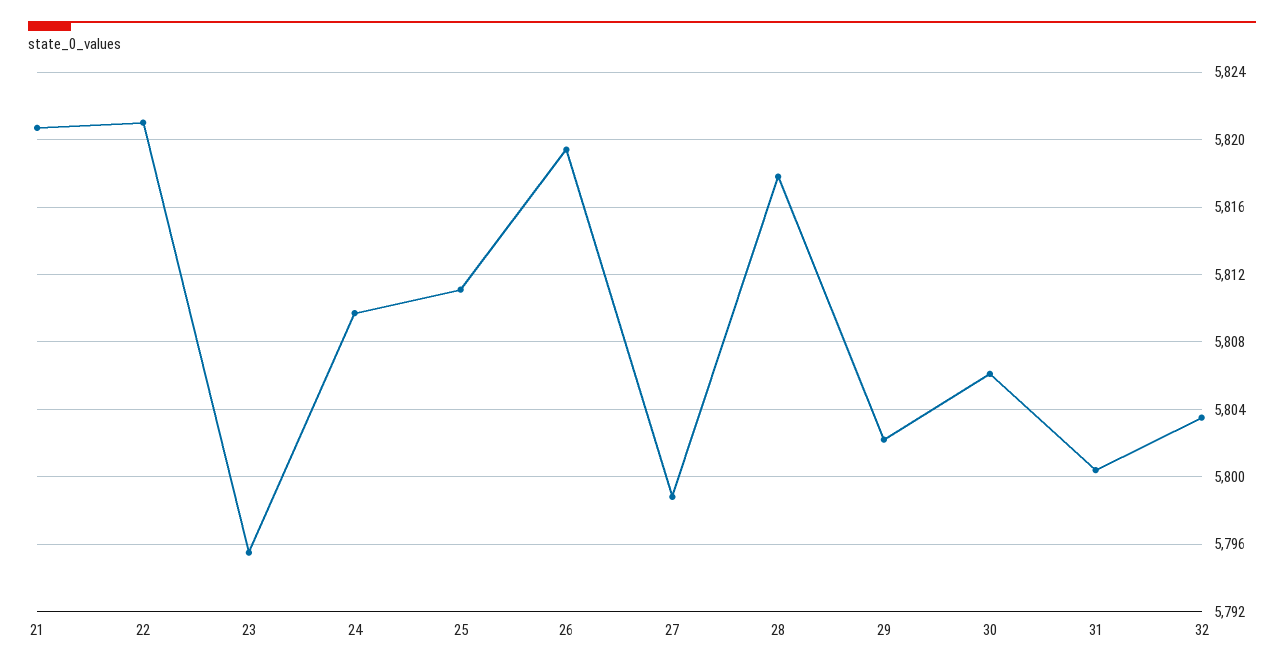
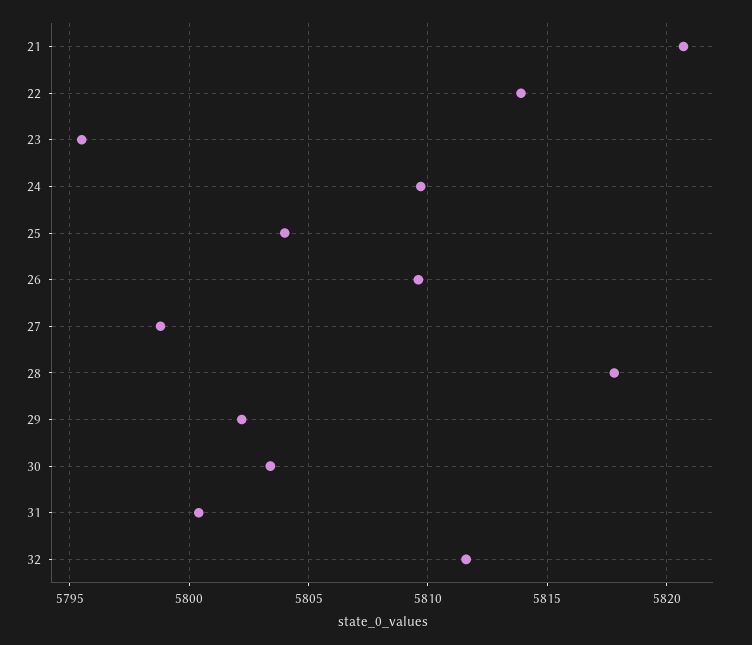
  {
    "21": 5820.5,
-   "22": 5821,
+   "22": 5814,
    "23": 5795.5,
    "24": 5809.5,
-   "25": 5811,
+   "25": 5804,
-   "26": 5819.5,
+   "26": 5809.5,
    "27": 5799,
    "28": 5818,
    "29": 5802,
-   "30": 5806,
+   "30": 5803.5,
    "31": 5800.5,
-   "32": 5803.5
+   "32": 5811.5
  }

